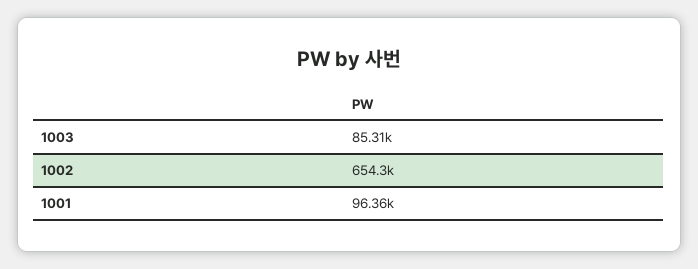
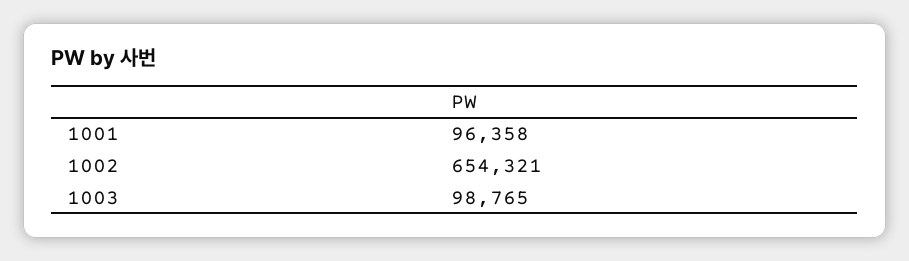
  {
-   "1003": 85310,
+   "1003": 98765,
    "1002": 654321,
    "1001": 96358
  }

